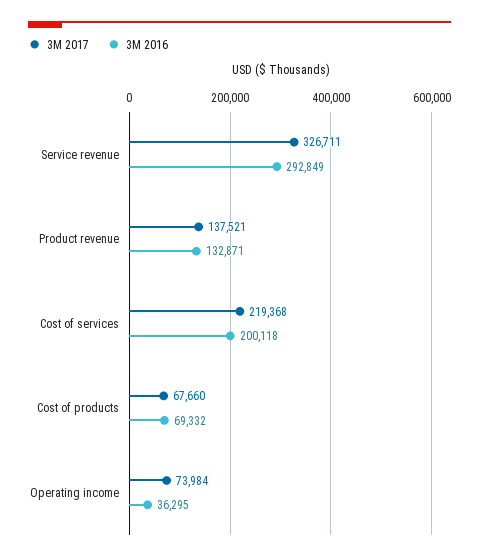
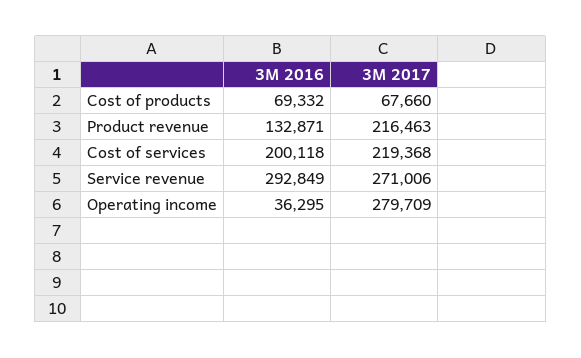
  {
    "3M 2017": {
-     "Service revenue": 326711,
+     "Service revenue": 271006,
-     "Product revenue": 137521,
+     "Product revenue": 216463,
      "Cost of services": 219368,
      "Cost of products": 67660,
-     "Operating income": 73984
+     "Operating income": 279709
    },
    "3M 2016": {
      "Service revenue": 292849,
      "Product revenue": 132871,
      "Cost of services": 200118,
      "Cost of products": 69332,
      "Operating income": 36295
    }
  }

